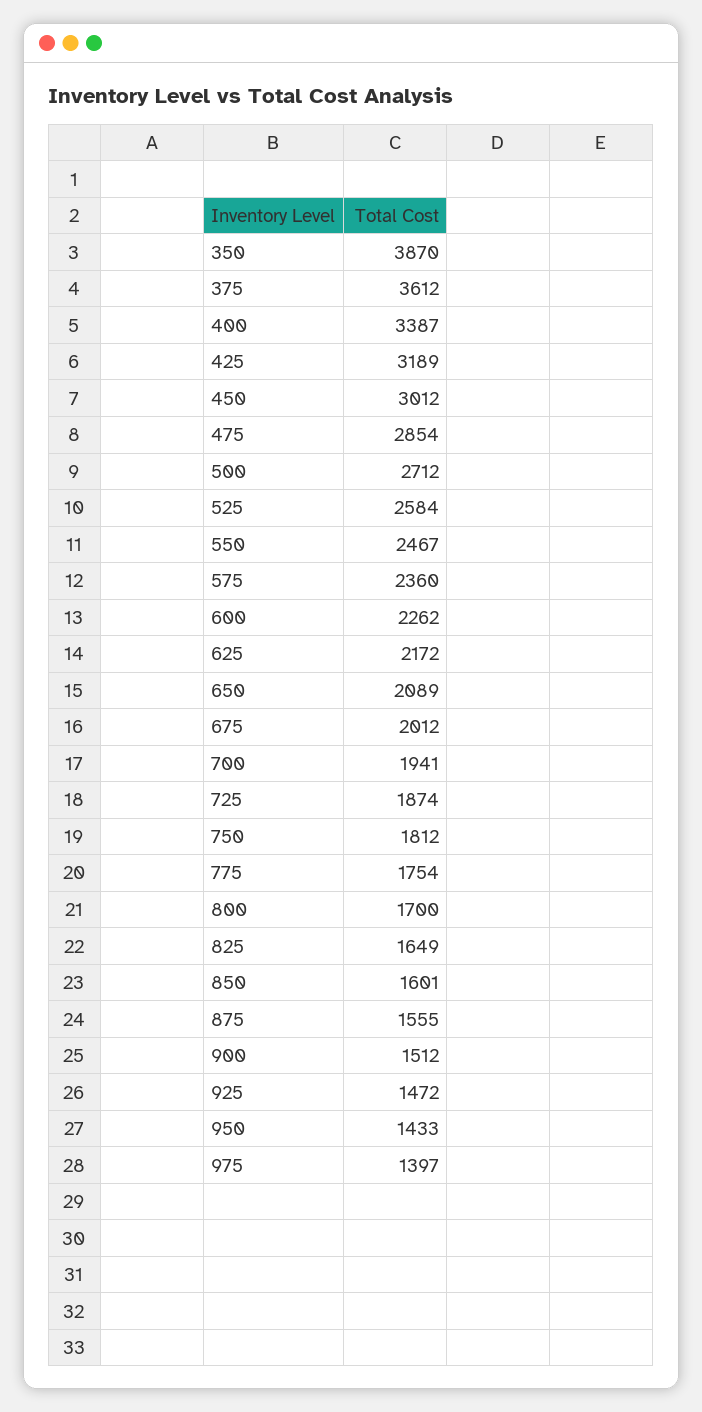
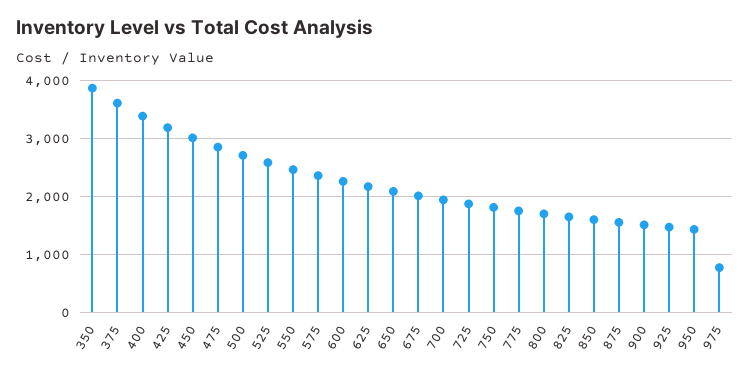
  {
    "350": 3870,
    "375": 3612,
    "400": 3387,
    "425": 3189,
    "450": 3012,
    "475": 2854,
    "500": 2712,
    "525": 2584,
    "550": 2467,
    "575": 2360,
    "600": 2262,
    "625": 2172,
    "650": 2089,
    "675": 2012,
    "700": 1941,
    "725": 1874,
    "750": 1812,
    "775": 1754,
    "800": 1700,
    "825": 1649,
    "850": 1601,
    "875": 1555,
    "900": 1512,
    "925": 1472,
    "950": 1433,
-   "975": 1397
+   "975": 800
  }

